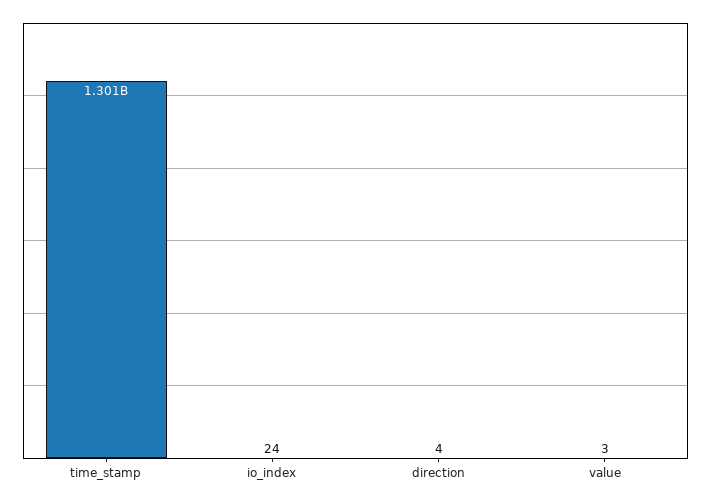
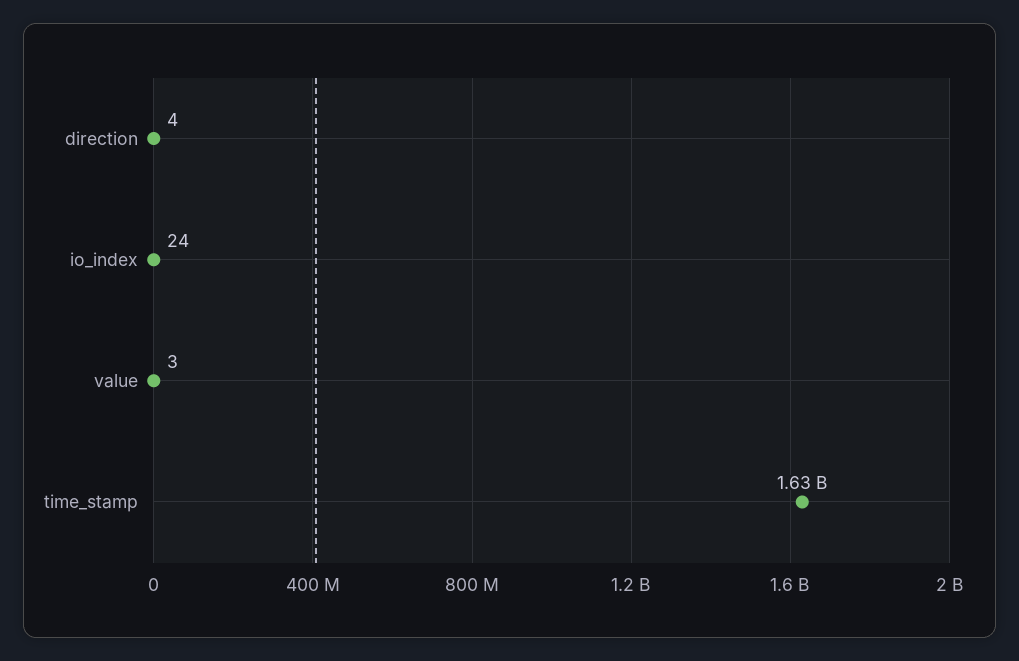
  {
-   "time_stamp": 1301000000,
+   "time_stamp": 1630000000,
    "io_index": 24,
    "direction": 4,
    "value": 3
  }

